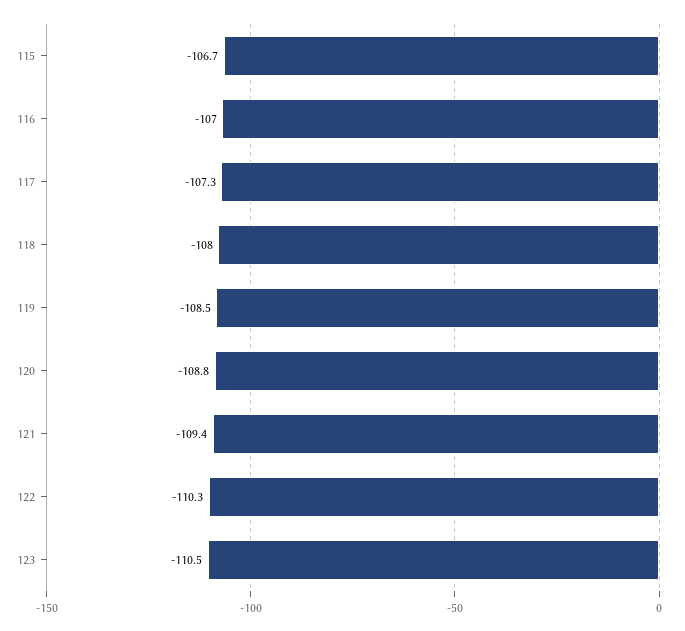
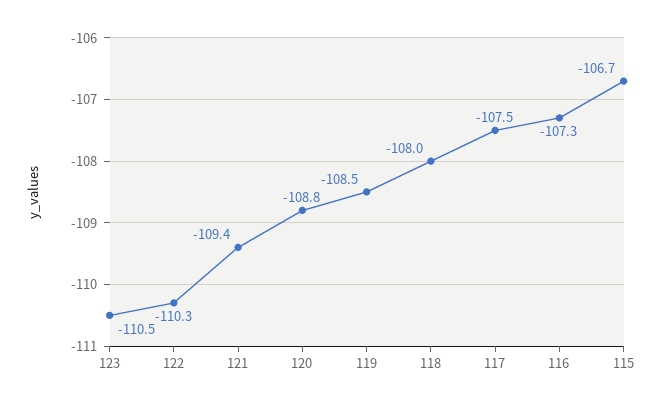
  {
    "115": -106.7,
-   "116": -107,
+   "116": -107.3,
-   "117": -107.3,
+   "117": -107.5,
    "118": -108,
    "119": -108.5,
    "120": -108.8,
    "121": -109.4,
    "122": -110.3,
    "123": -110.5
  }

